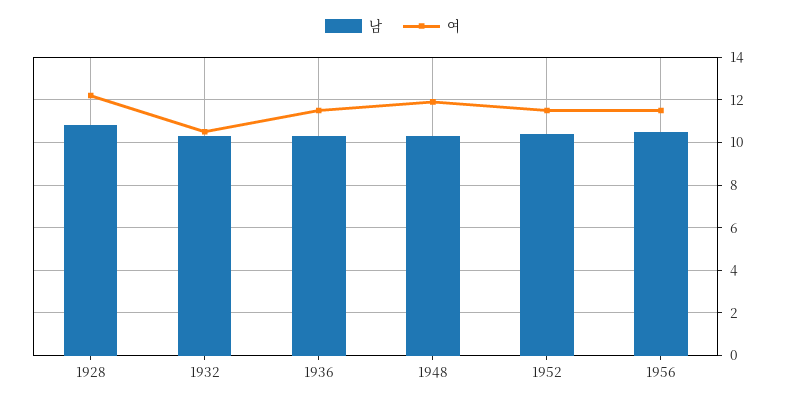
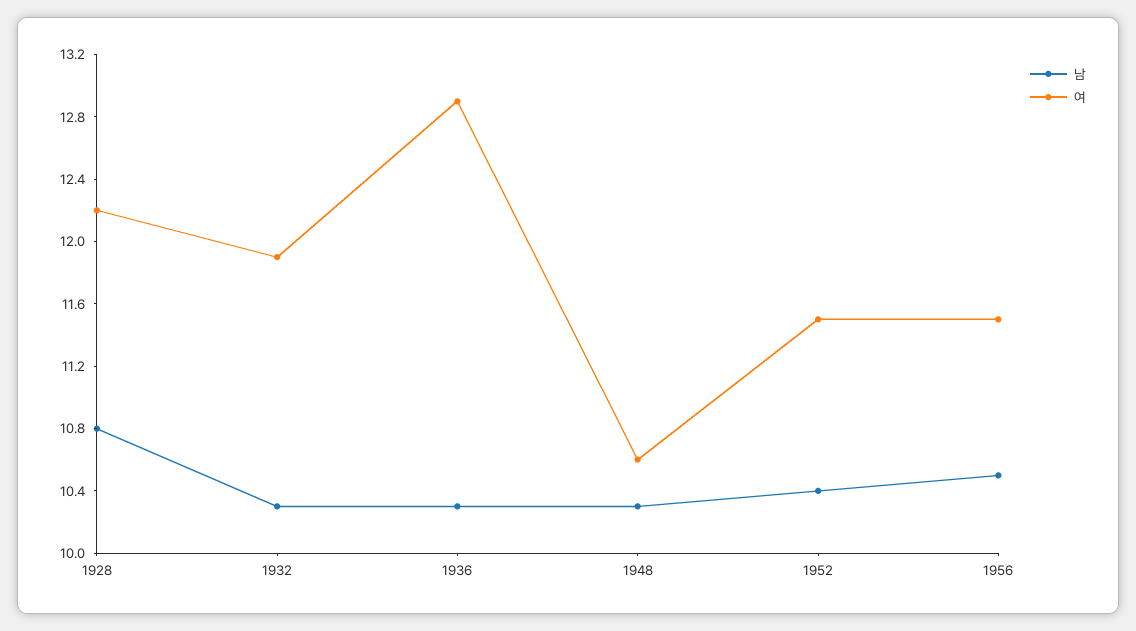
  {
    "남": {
      "1928": 10.8,
      "1932": 10.3,
      "1936": 10.3,
      "1948": 10.3,
      "1952": 10.4,
      "1956": 10.5
    },
    "여": {
      "1928": 12.2,
-     "1932": 10.5,
+     "1932": 11.9,
-     "1936": 11.5,
+     "1936": 12.9,
-     "1948": 12,
+     "1948": 10.6,
      "1952": 11.5,
      "1956": 11.5
    }
  }

